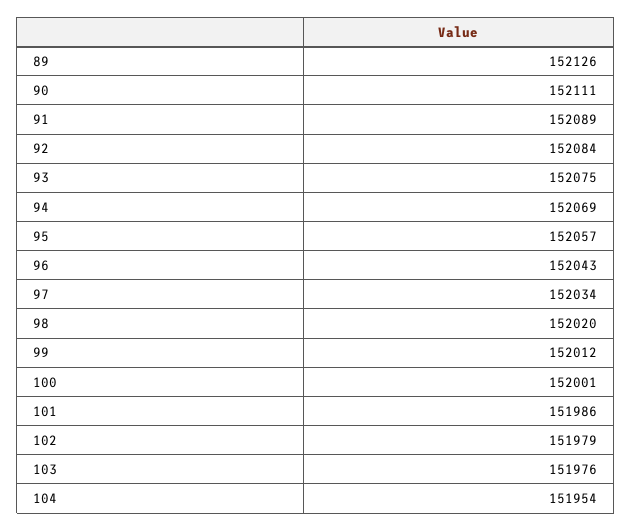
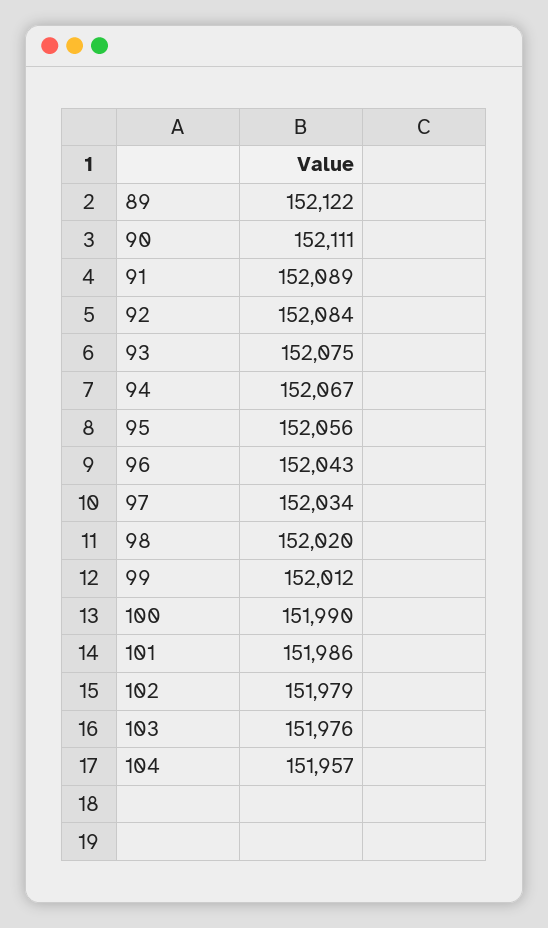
  {
-   "89": 152126,
+   "89": 152122,
    "90": 152111,
    "91": 152089,
    "92": 152084,
    "93": 152075,
-   "94": 152069,
+   "94": 152067,
-   "95": 152057,
+   "95": 152056,
    "96": 152043,
    "97": 152034,
    "98": 152020,
    "99": 152012,
-   "100": 152001,
+   "100": 151990,
    "101": 151986,
    "102": 151979,
    "103": 151976,
-   "104": 151954
+   "104": 151957
  }

